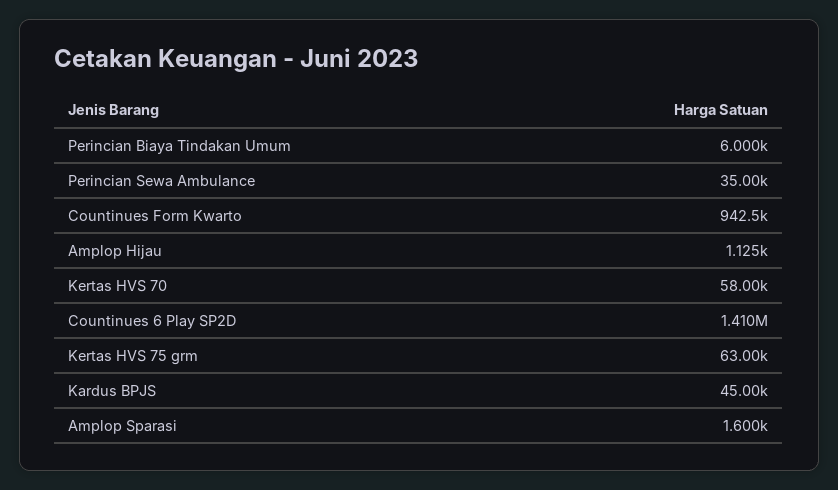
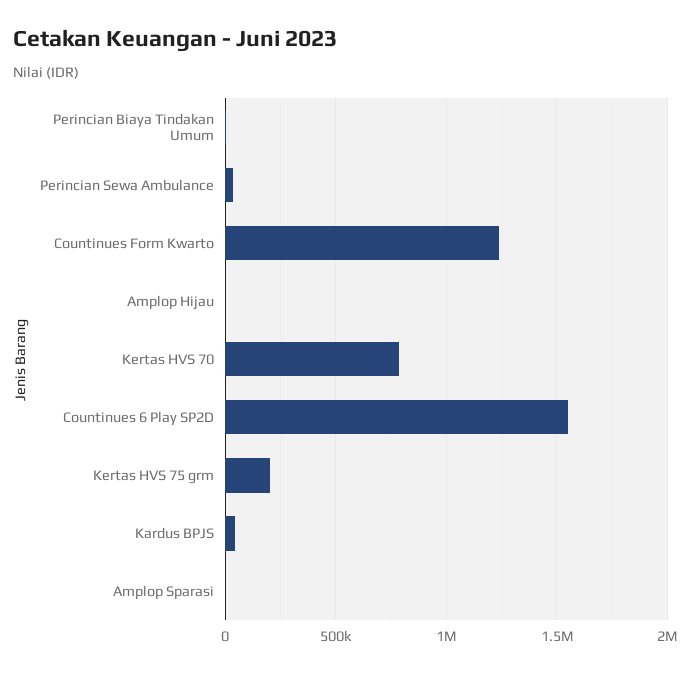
  {
    "Perincian Biaya Tindakan Umum": 6000,
    "Perincian Sewa Ambulance": 35000,
-   "Countinues Form Kwarto": 942500,
+   "Countinues Form Kwarto": 1250000,
    "Amplop Hijau": 1125,
-   "Kertas HVS 70": 58000,
+   "Kertas HVS 70": 800000,
-   "Countinues 6 Play SP2D": 1410000,
+   "Countinues 6 Play SP2D": 1550000,
-   "Kertas HVS 75 grm": 63000,
+   "Kertas HVS 75 grm": 200000,
    "Kardus BPJS": 45000,
    "Amplop Sparasi": 1600
  }

